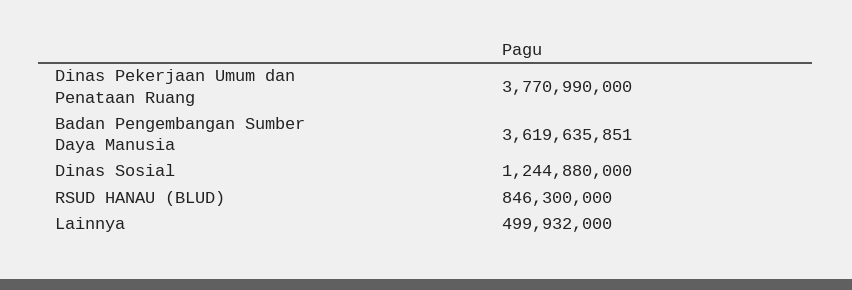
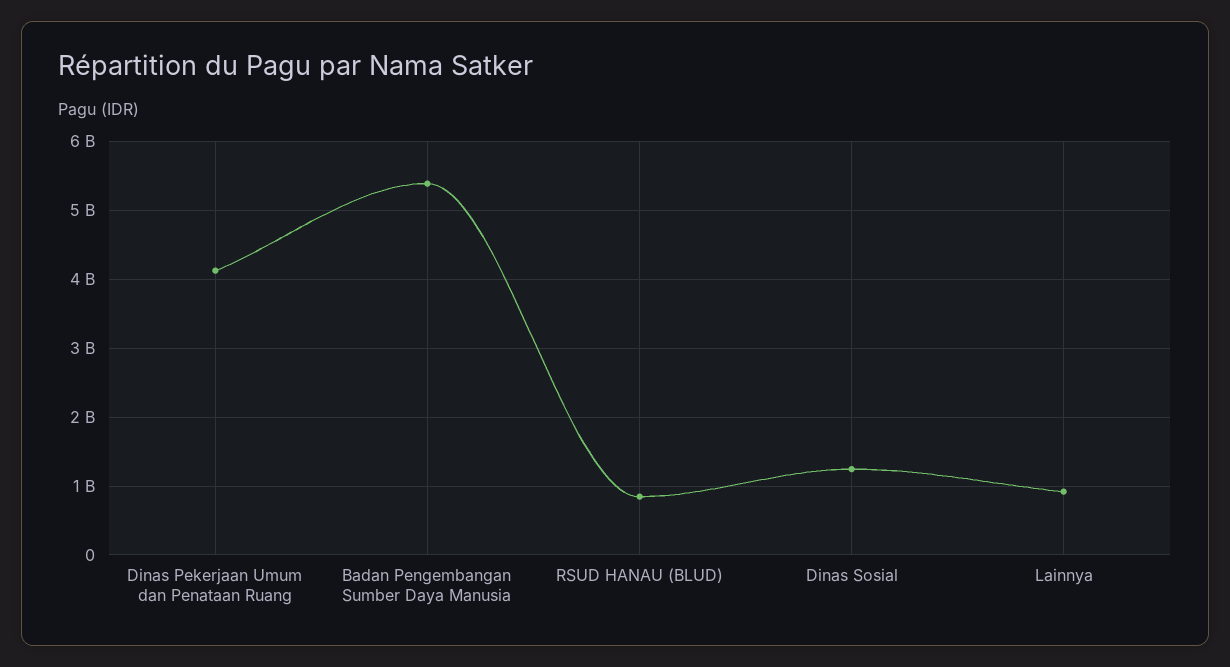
  {
-   "Dinas Pekerjaan Umum dan Penataan Ruang": 3770990000,
+   "Dinas Pekerjaan Umum dan Penataan Ruang": 4100000000,
-   "Badan Pengembangan Sumber Daya Manusia": 3619635851,
+   "Badan Pengembangan Sumber Daya Manusia": 5400000000,
    "Dinas Sosial": 1244880000,
    "RSUD HANAU (BLUD)": 846300000,
-   "Lainnya": 499932000
+   "Lainnya": 900000000
  }

